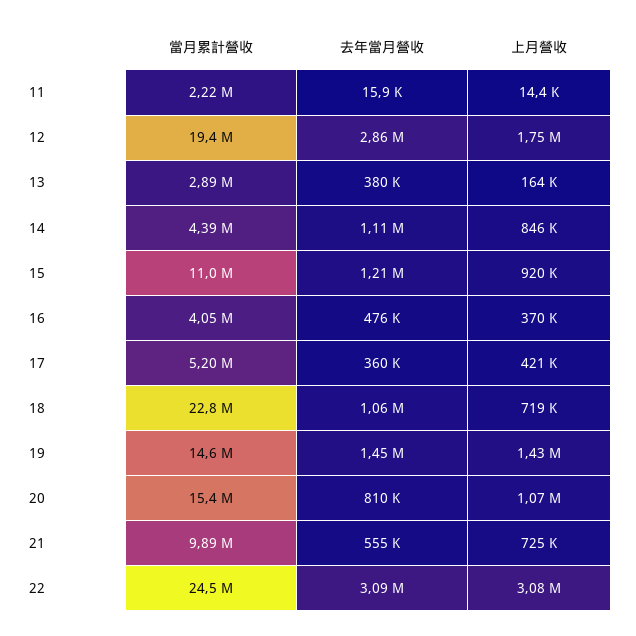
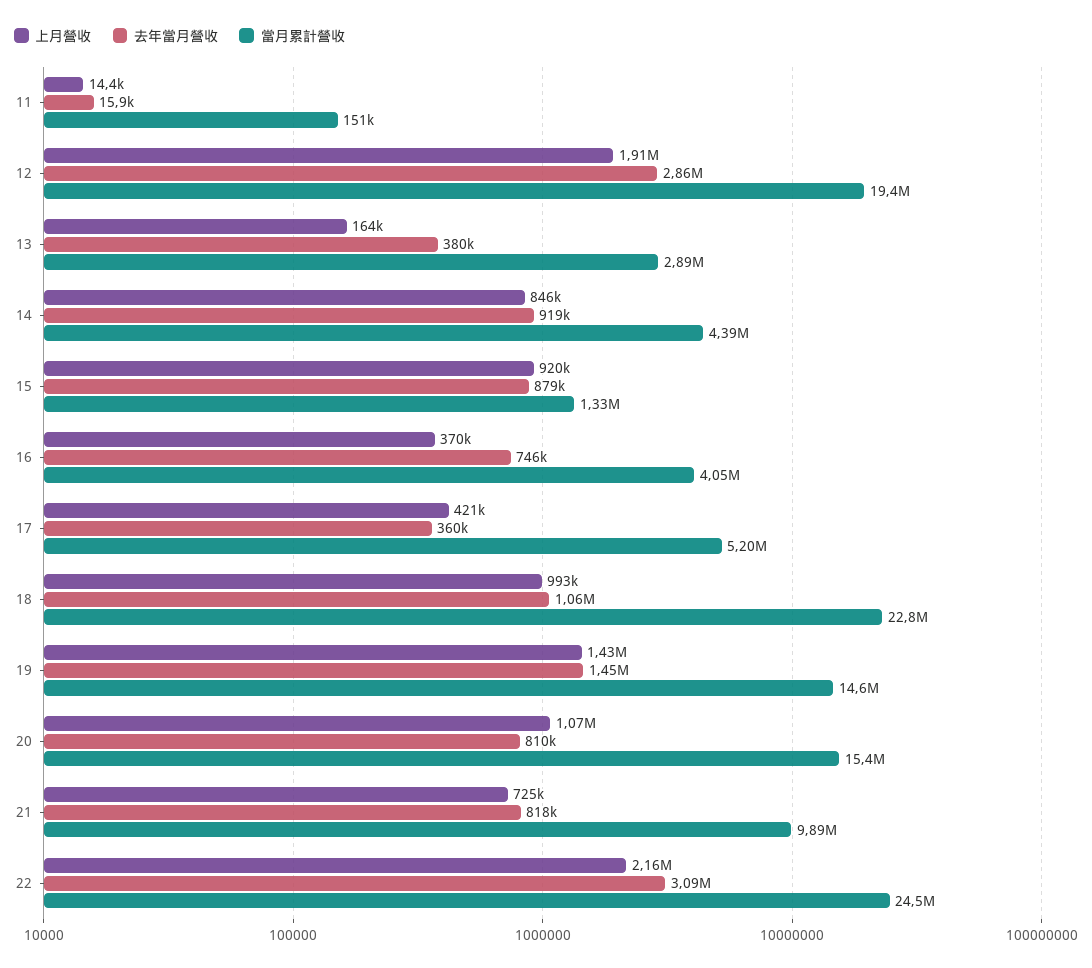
  {
    "當月累計營收": {
-     "11": 2220000,
+     "11": 151000,
      "12": 19400000,
      "13": 2890000,
      "14": 4390000,
-     "15": 11000000,
+     "15": 1330000,
      "16": 4050000,
      "17": 5200000,
      "18": 22800000,
      "19": 14600000,
      "20": 15400000,
      "21": 9890000,
      "22": 24500000
    },
    "去年當月營收": {
      "11": 15900,
      "12": 2860000,
      "13": 380000,
-     "14": 1110000,
+     "14": 919000,
-     "15": 1210000,
+     "15": 879000,
-     "16": 476000,
+     "16": 746000,
      "17": 360000,
      "18": 1060000,
      "19": 1450000,
      "20": 810000,
-     "21": 555000,
+     "21": 818000,
      "22": 3090000
    },
    "上月營收": {
      "11": 14400,
-     "12": 1750000,
+     "12": 1910000,
      "13": 164000,
      "14": 846000,
      "15": 920000,
      "16": 370000,
      "17": 421000,
-     "18": 719000,
+     "18": 993000,
      "19": 1430000,
      "20": 1070000,
      "21": 725000,
-     "22": 3080000
+     "22": 2160000
    }
  }

